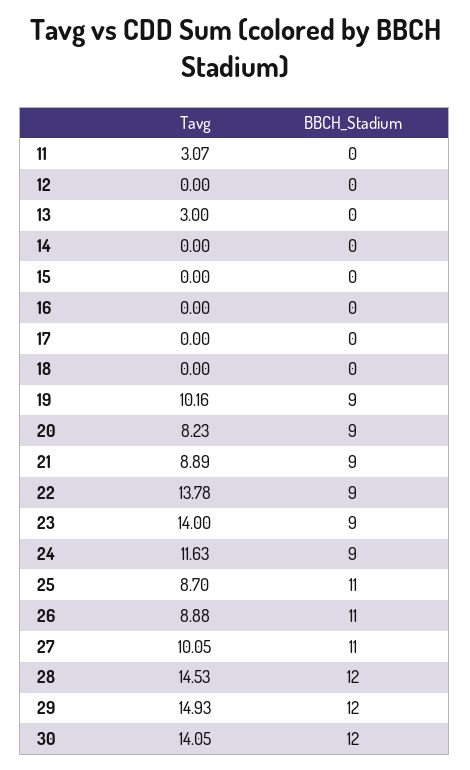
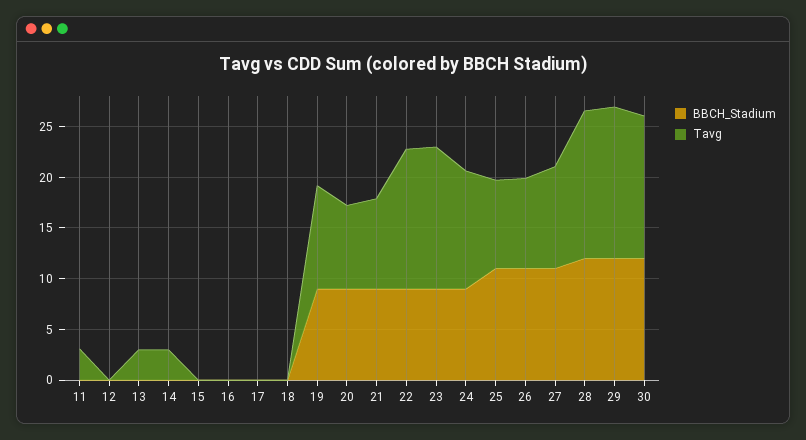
  {
    "Tavg": {
      "11": 3.07,
      "12": 0,
      "13": 3,
-     "14": 0,
+     "14": 3,
      "15": 0,
      "16": 0,
      "17": 0,
      "18": 0,
      "19": 10.16,
      "20": 8.23,
      "21": 8.89,
      "22": 13.78,
      "23": 14,
      "24": 11.63,
      "25": 8.7,
      "26": 8.88,
      "27": 10.05,
      "28": 14.53,
      "29": 14.93,
      "30": 14.05
    },
    "BBCH_Stadium": {
      "11": 0,
      "12": 0,
      "13": 0,
      "14": 0,
      "15": 0,
      "16": 0,
      "17": 0,
      "18": 0,
      "19": 9,
      "20": 9,
      "21": 9,
      "22": 9,
      "23": 9,
      "24": 9,
      "25": 11,
      "26": 11,
      "27": 11,
      "28": 12,
      "29": 12,
      "30": 12
    }
  }

